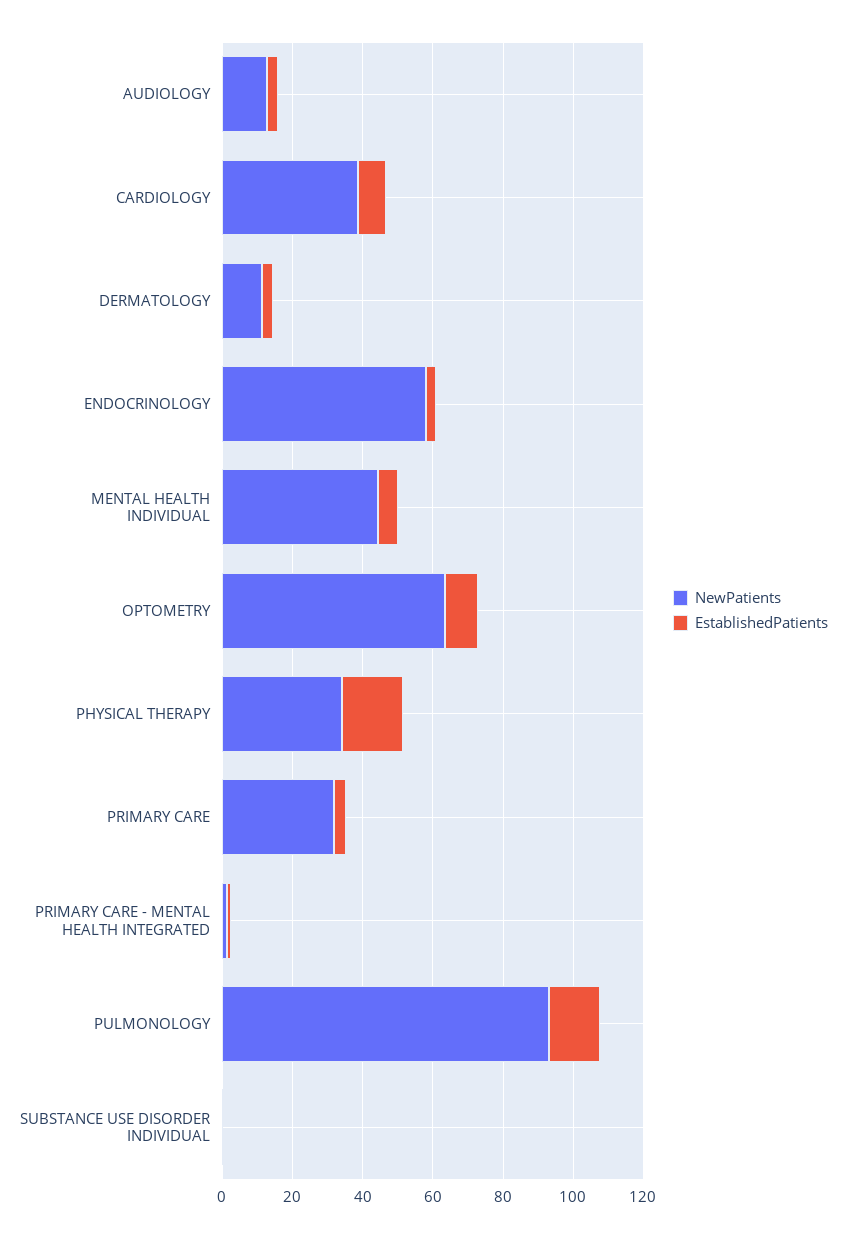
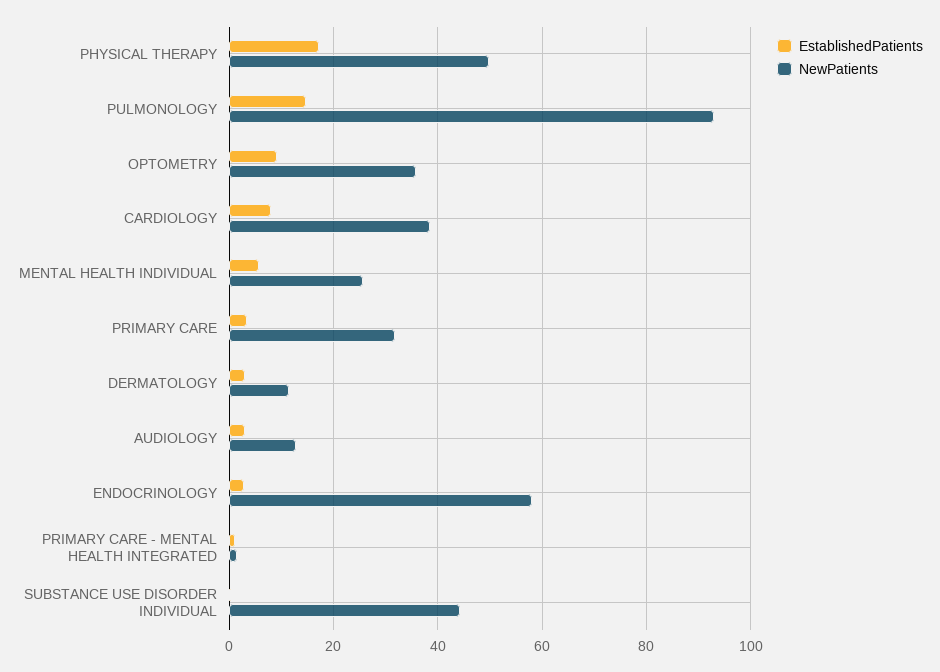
  {
    "NewPatients": {
      "AUDIOLOGY": 12,
      "CARDIOLOGY": 38,
      "DERMATOLOGY": 12,
      "ENDOCRINOLOGY": 58,
-     "MENTAL HEALTH INDIVIDUAL": 45,
+     "MENTAL HEALTH INDIVIDUAL": 26,
-     "OPTOMETRY": 65,
+     "OPTOMETRY": 36,
-     "PHYSICAL THERAPY": 35,
+     "PHYSICAL THERAPY": 50,
      "PRIMARY CARE": 32,
      "PRIMARY CARE - MENTAL HEALTH INTEGRATED": 2,
      "PULMONOLOGY": 94,
-     "SUBSTANCE USE DISORDER INDIVIDUAL": 0
+     "SUBSTANCE USE DISORDER INDIVIDUAL": 44
    },
    "EstablishedPatients": {
      "AUDIOLOGY": 4,
      "CARDIOLOGY": 8,
      "DERMATOLOGY": 4,
      "ENDOCRINOLOGY": 2,
      "MENTAL HEALTH INDIVIDUAL": 6,
      "OPTOMETRY": 10,
      "PHYSICAL THERAPY": 18,
      "PRIMARY CARE": 4,
      "PRIMARY CARE - MENTAL HEALTH INTEGRATED": 2,
      "PULMONOLOGY": 14,
      "SUBSTANCE USE DISORDER INDIVIDUAL": 0
    }
  }

